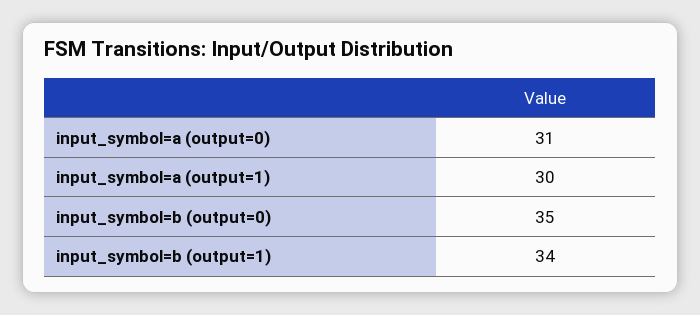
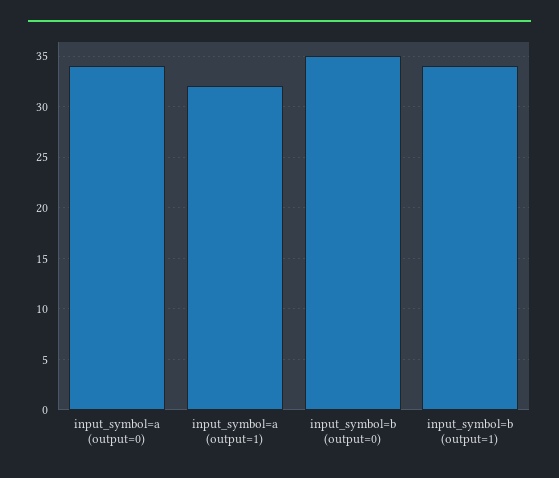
  {
-   "input_symbol=a (output=0)": 31,
+   "input_symbol=a (output=0)": 34,
-   "input_symbol=a (output=1)": 30,
+   "input_symbol=a (output=1)": 32,
    "input_symbol=b (output=0)": 35,
    "input_symbol=b (output=1)": 34
  }

